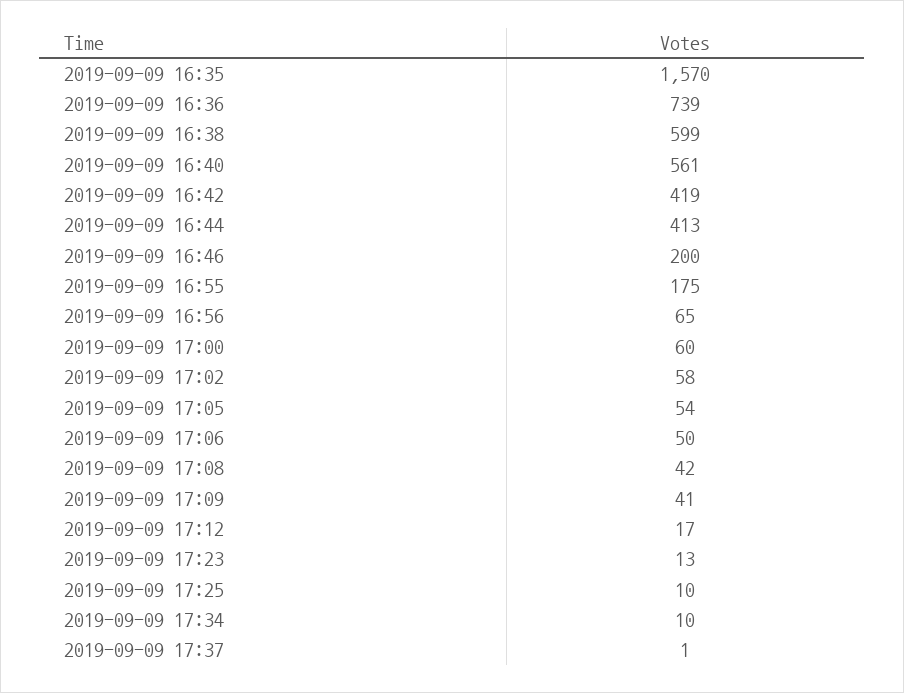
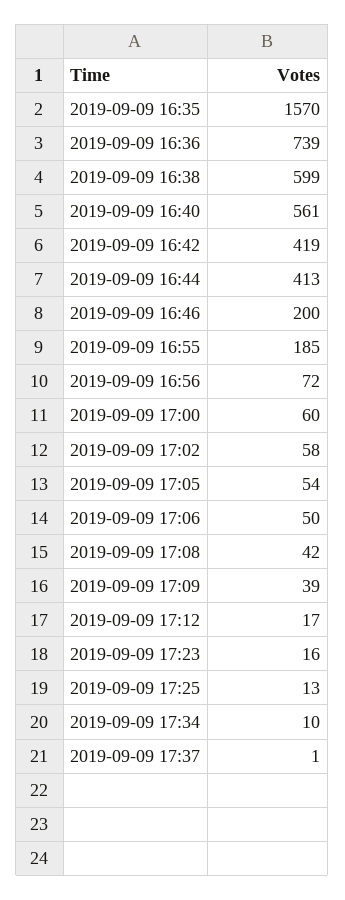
  {
    "2019-09-09 16:35": 1570,
    "2019-09-09 16:36": 739,
    "2019-09-09 16:38": 599,
    "2019-09-09 16:40": 561,
    "2019-09-09 16:42": 419,
    "2019-09-09 16:44": 413,
    "2019-09-09 16:46": 200,
-   "2019-09-09 16:55": 175,
+   "2019-09-09 16:55": 185,
-   "2019-09-09 16:56": 65,
+   "2019-09-09 16:56": 72,
    "2019-09-09 17:00": 60,
    "2019-09-09 17:02": 58,
    "2019-09-09 17:05": 54,
    "2019-09-09 17:06": 50,
    "2019-09-09 17:08": 42,
-   "2019-09-09 17:09": 41,
+   "2019-09-09 17:09": 39,
    "2019-09-09 17:12": 17,
-   "2019-09-09 17:23": 13,
+   "2019-09-09 17:23": 16,
-   "2019-09-09 17:25": 10,
+   "2019-09-09 17:25": 13,
    "2019-09-09 17:34": 10,
    "2019-09-09 17:37": 1
  }

